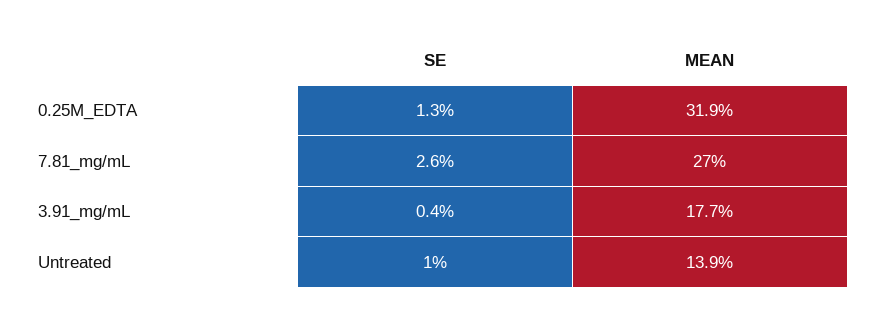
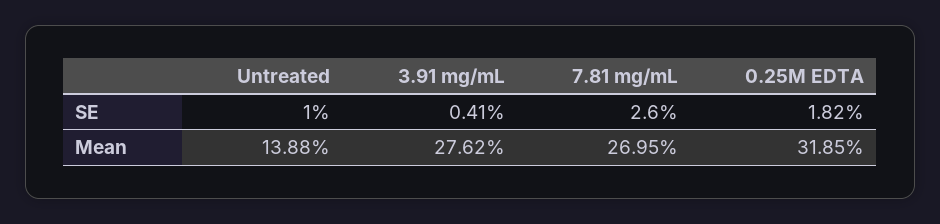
  {
    "SE": {
-     "0.25M_EDTA": 1.3,
+     "0.25M_EDTA": 1.82,
      "7.81_mg/mL": 2.6,
      "3.91_mg/mL": 0.41,
      "Untreated": 1
    },
    "MEAN": {
      "0.25M_EDTA": 31.85,
      "7.81_mg/mL": 26.95,
-     "3.91_mg/mL": 17.7,
+     "3.91_mg/mL": 27.62,
      "Untreated": 13.88
    }
  }

